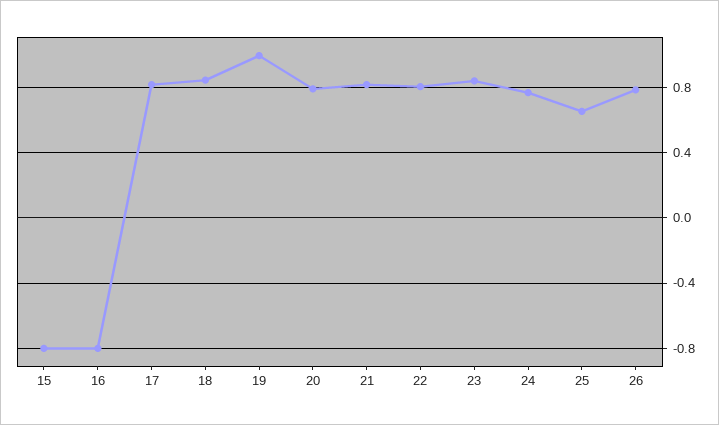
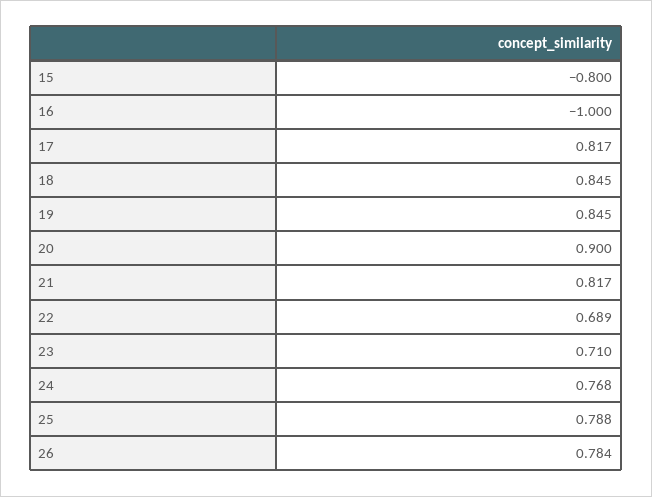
  {
    "15": -0.8,
-   "16": -0.8,
+   "16": -1,
    "17": 0.817,
    "18": 0.845,
-   "19": 1,
+   "19": 0.845,
-   "20": 0.8,
+   "20": 0.9,
    "21": 0.817,
-   "22": 0.8,
+   "22": 0.689,
-   "23": 0.85,
+   "23": 0.71,
    "24": 0.768,
-   "25": 0.65,
+   "25": 0.788,
    "26": 0.784
  }

